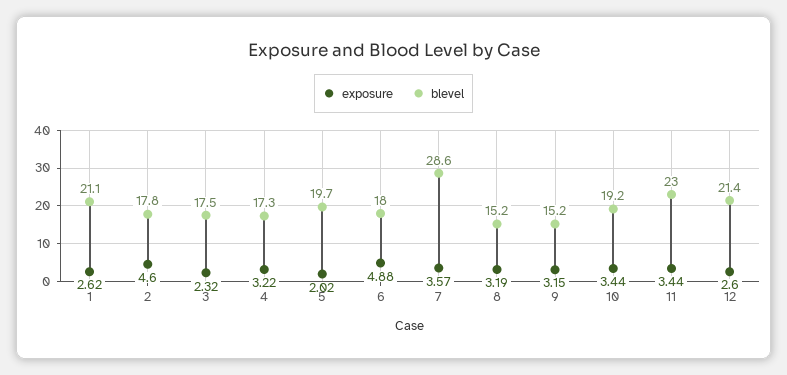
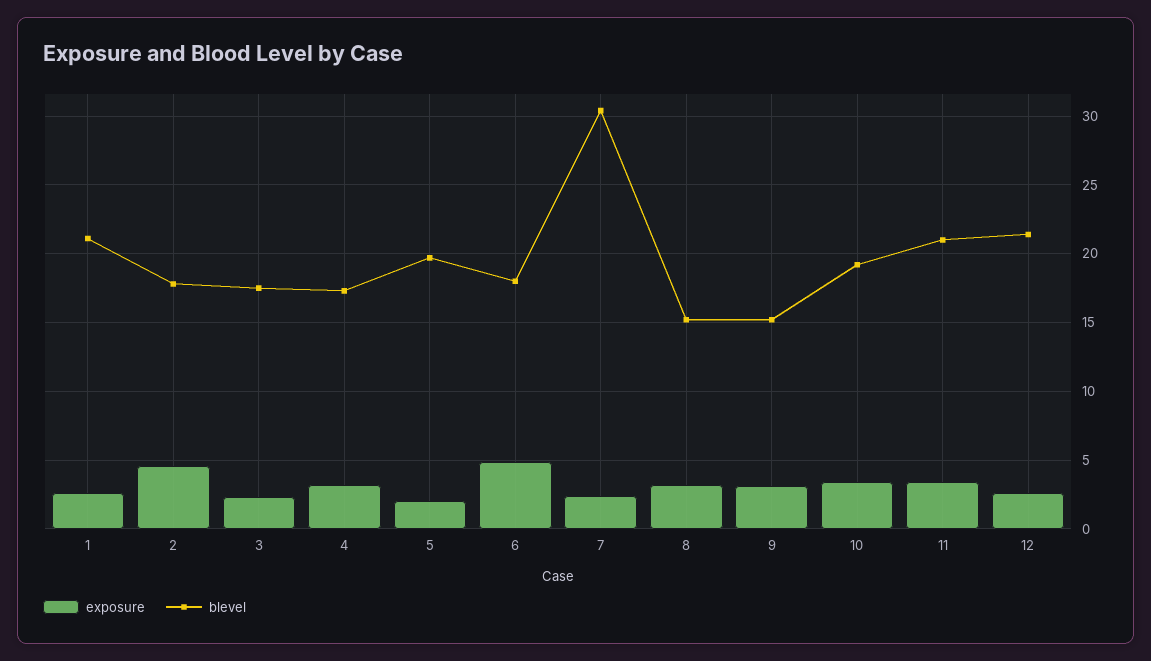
  {
    "exposure": {
      "1": 2.62,
      "2": 4.6,
      "3": 2.32,
      "4": 3.22,
      "5": 2.02,
      "6": 4.88,
-     "7": 3.57,
+     "7": 2.5,
      "8": 3.19,
      "9": 3.15,
      "10": 3.44,
      "11": 3.44,
      "12": 2.6
    },
    "blevel": {
      "1": 21.1,
      "2": 17.8,
      "3": 17.5,
      "4": 17.3,
      "5": 19.7,
      "6": 18,
-     "7": 28.6,
+     "7": 30.5,
      "8": 15.2,
      "9": 15.2,
      "10": 19.2,
-     "11": 23,
+     "11": 21,
      "12": 21.4
    }
  }

